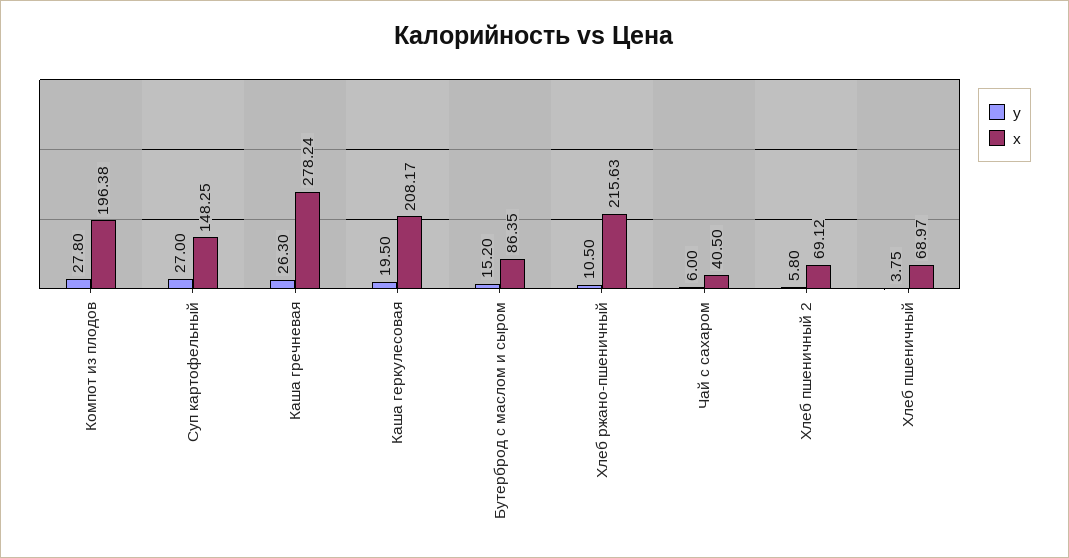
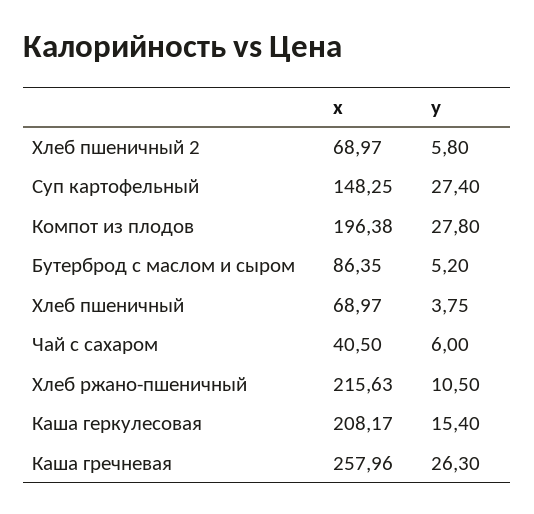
  {
    "y": {
      "Компот из плодов": 27.8,
-     "Суп картофельный": 27,
+     "Суп картофельный": 27.4,
      "Каша гречневая": 26.3,
-     "Каша геркулесовая": 19.5,
+     "Каша геркулесовая": 15.4,
-     "Бутерброд с маслом и сыром": 15.2,
+     "Бутерброд с маслом и сыром": 5.2,
      "Хлеб ржано-пшеничный": 10.5,
      "Чай с сахаром": 6,
      "Хлеб пшеничный 2": 5.8,
      "Хлеб пшеничный": 3.75
    },
    "x": {
      "Компот из плодов": 196.38,
      "Суп картофельный": 148.25,
-     "Каша гречневая": 278.24,
+     "Каша гречневая": 257.96,
      "Каша геркулесовая": 208.17,
      "Бутерброд с маслом и сыром": 86.35,
      "Хлеб ржано-пшеничный": 215.63,
      "Чай с сахаром": 40.5,
-     "Хлеб пшеничный 2": 69.12,
+     "Хлеб пшеничный 2": 68.97,
      "Хлеб пшеничный": 68.97
    }
  }

